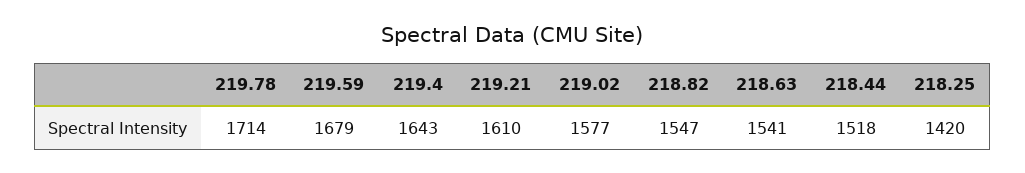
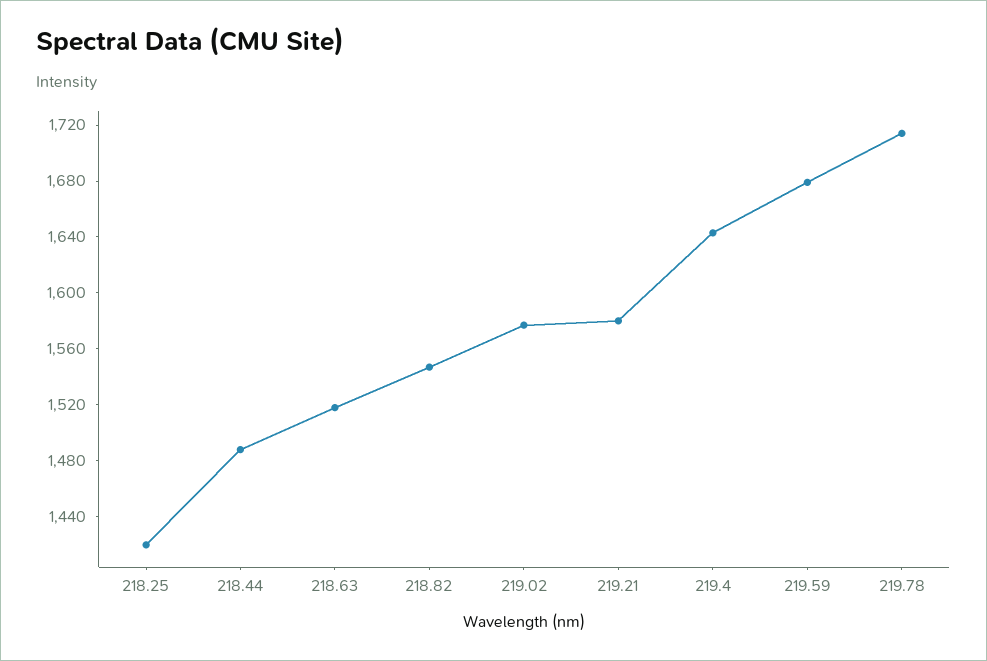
  {
    "219.78": 1714,
    "219.59": 1679,
    "219.4": 1643,
-   "219.21": 1610,
+   "219.21": 1580,
    "219.02": 1577,
    "218.82": 1547,
-   "218.63": 1541,
+   "218.63": 1520,
-   "218.44": 1518,
+   "218.44": 1490,
    "218.25": 1420
  }

